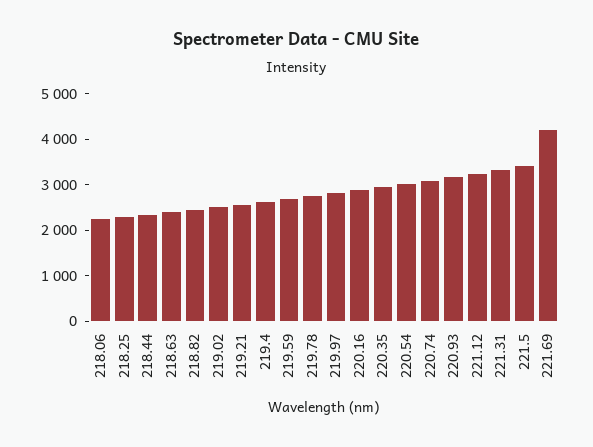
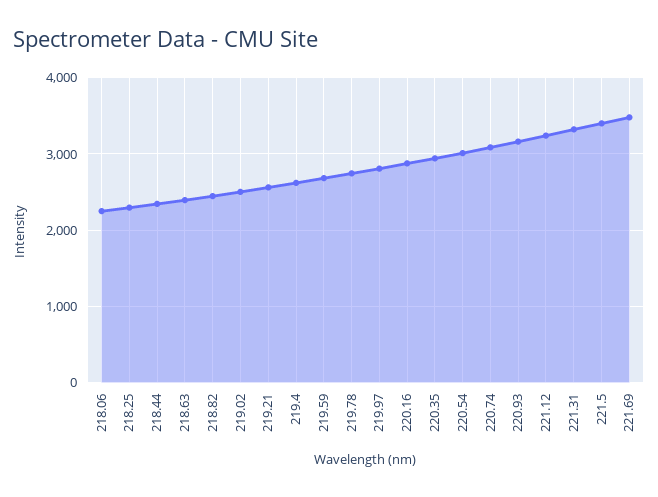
  {
    "218.06": 2200,
    "218.25": 2300,
    "218.44": 2300,
    "218.63": 2400,
    "218.82": 2400,
    "219.02": 2500,
    "219.21": 2600,
    "219.4": 2600,
    "219.59": 2700,
    "219.78": 2700,
    "219.97": 2800,
    "220.16": 2900,
    "220.35": 2900,
    "220.54": 3000,
    "220.74": 3100,
    "220.93": 3200,
    "221.12": 3200,
    "221.31": 3300,
    "221.5": 3400,
-   "221.69": 4200
+   "221.69": 3500
  }

